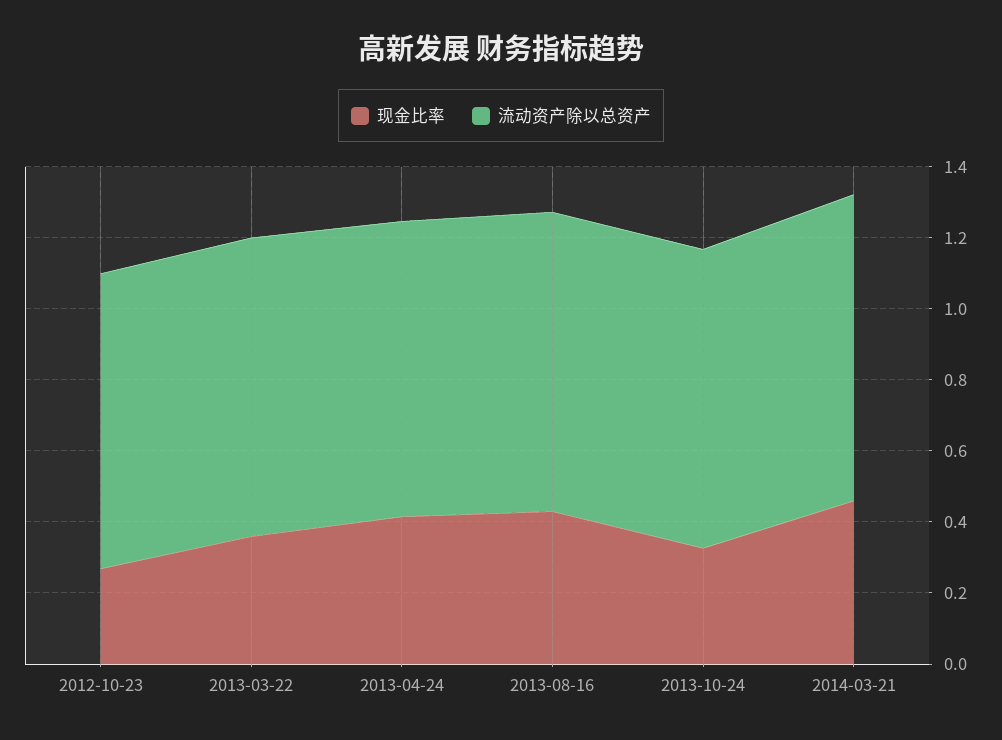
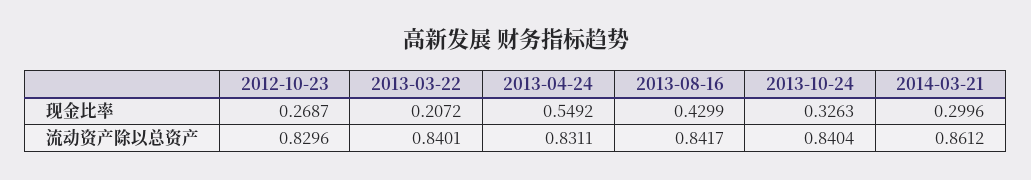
  {
    "现金比率": {
      "2012-10-23": 0.2687,
-     "2013-03-22": 0.35,
+     "2013-03-22": 0.2072,
-     "2013-04-24": 0.4,
+     "2013-04-24": 0.5492,
      "2013-08-16": 0.4299,
      "2013-10-24": 0.3263,
-     "2014-03-21": 0.45
+     "2014-03-21": 0.2996
    },
    "流动资产除以总资产": {
      "2012-10-23": 0.8296,
      "2013-03-22": 0.8401,
      "2013-04-24": 0.8311,
      "2013-08-16": 0.8417,
      "2013-10-24": 0.8404,
      "2014-03-21": 0.8612
    }
  }

